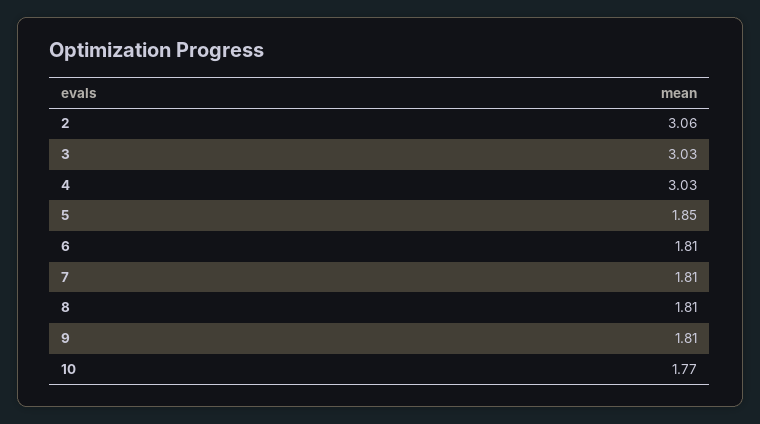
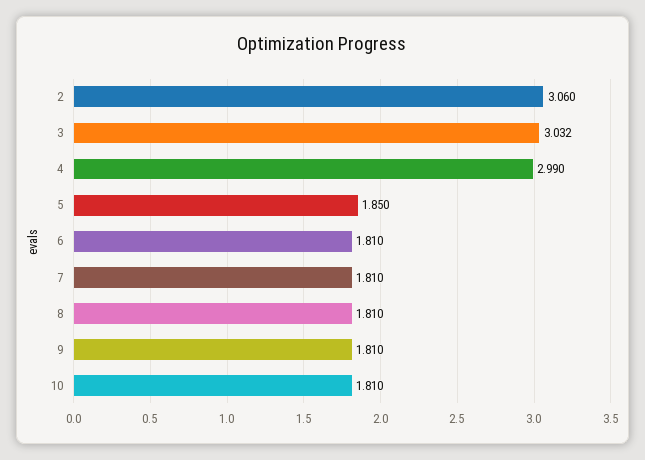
  {
    "2": 3.06,
    "3": 3.032,
-   "4": 3.03,
+   "4": 2.99,
    "5": 1.85,
    "6": 1.81,
    "7": 1.81,
    "8": 1.81,
    "9": 1.81,
-   "10": 1.77
+   "10": 1.81
  }

